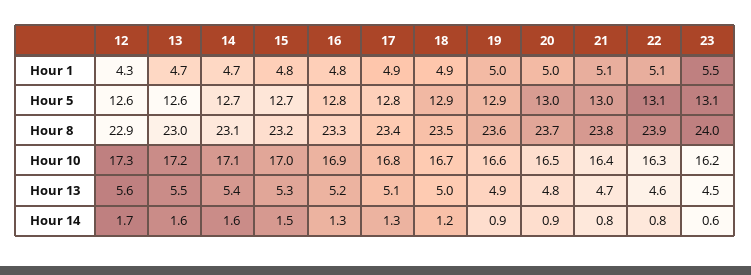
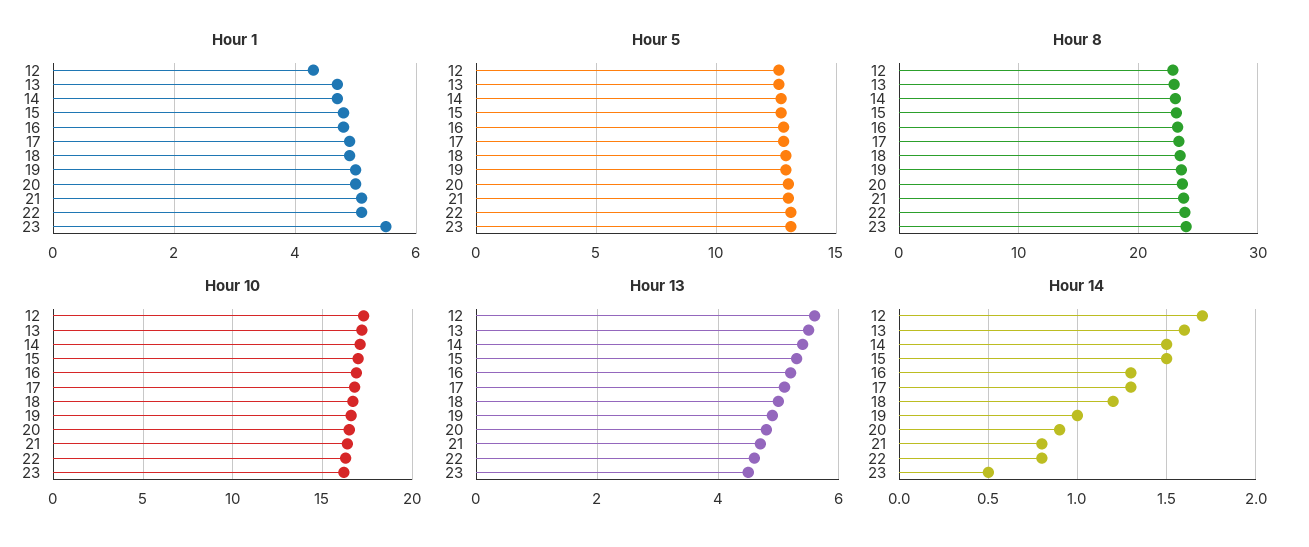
  {
    "Hour 1": {
      "12": 4.3,
      "13": 4.7,
      "14": 4.7,
      "15": 4.8,
      "16": 4.8,
      "17": 4.9,
      "18": 4.9,
      "19": 5,
      "20": 5,
      "21": 5.1,
      "22": 5.1,
      "23": 5.5
    },
    "Hour 5": {
      "12": 12.6,
      "13": 12.6,
      "14": 12.7,
      "15": 12.7,
      "16": 12.8,
      "17": 12.8,
      "18": 12.9,
      "19": 12.9,
      "20": 13,
      "21": 13,
      "22": 13.1,
      "23": 13.1
    },
    "Hour 8": {
      "12": 22.9,
      "13": 23,
      "14": 23.1,
      "15": 23.2,
      "16": 23.3,
      "17": 23.4,
      "18": 23.5,
      "19": 23.6,
      "20": 23.7,
      "21": 23.8,
      "22": 23.9,
      "23": 24
    },
    "Hour 10": {
      "12": 17.3,
      "13": 17.2,
      "14": 17.1,
      "15": 17,
      "16": 16.9,
      "17": 16.8,
      "18": 16.7,
      "19": 16.6,
      "20": 16.5,
      "21": 16.4,
      "22": 16.3,
      "23": 16.2
    },
    "Hour 13": {
      "12": 5.6,
      "13": 5.5,
      "14": 5.4,
      "15": 5.3,
      "16": 5.2,
      "17": 5.1,
      "18": 5,
      "19": 4.9,
      "20": 4.8,
      "21": 4.7,
      "22": 4.6,
      "23": 4.5
    },
    "Hour 14": {
      "12": 1.7,
      "13": 1.6,
-     "14": 1.6,
+     "14": 1.5,
      "15": 1.5,
      "16": 1.3,
      "17": 1.3,
      "18": 1.2,
-     "19": 0.9,
+     "19": 1,
      "20": 0.9,
      "21": 0.8,
      "22": 0.8,
-     "23": 0.6
+     "23": 0.5
    }
  }

